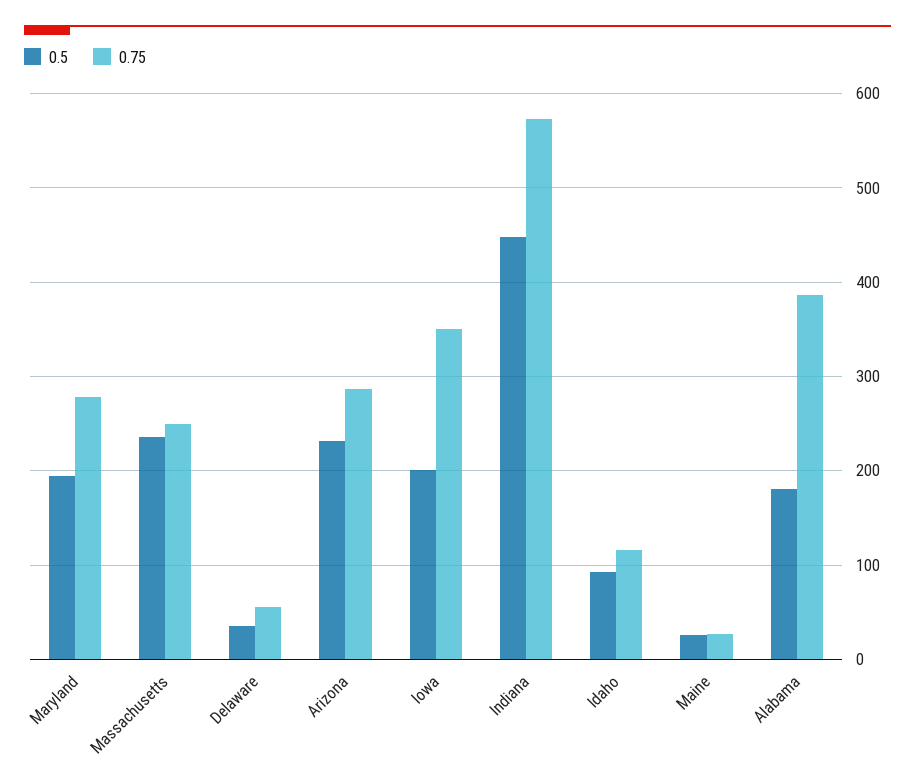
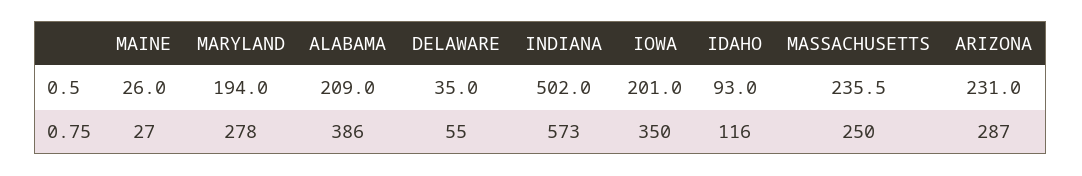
  {
    "0.5": {
      "Maryland": 194,
      "Massachusetts": 235.5,
      "Delaware": 35,
      "Arizona": 231,
      "Iowa": 201,
-     "Indiana": 450,
+     "Indiana": 502,
      "Idaho": 93,
      "Maine": 26,
-     "Alabama": 180
+     "Alabama": 209
    },
    "0.75": {
      "Maryland": 278,
      "Massachusetts": 250,
      "Delaware": 55,
      "Arizona": 287,
      "Iowa": 350,
      "Indiana": 573,
      "Idaho": 116,
      "Maine": 27,
      "Alabama": 386
    }
  }

